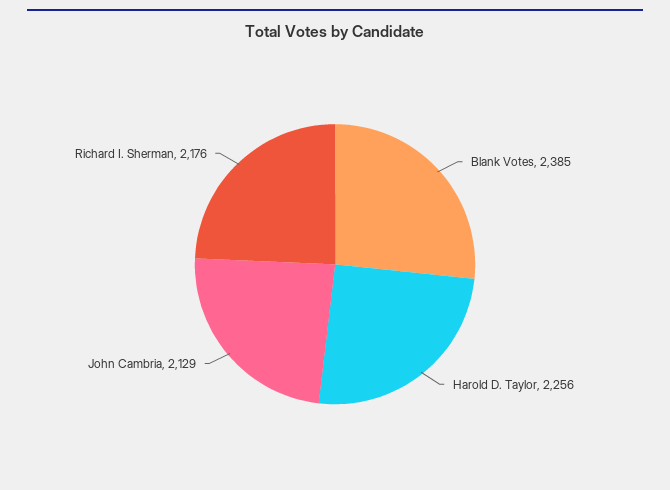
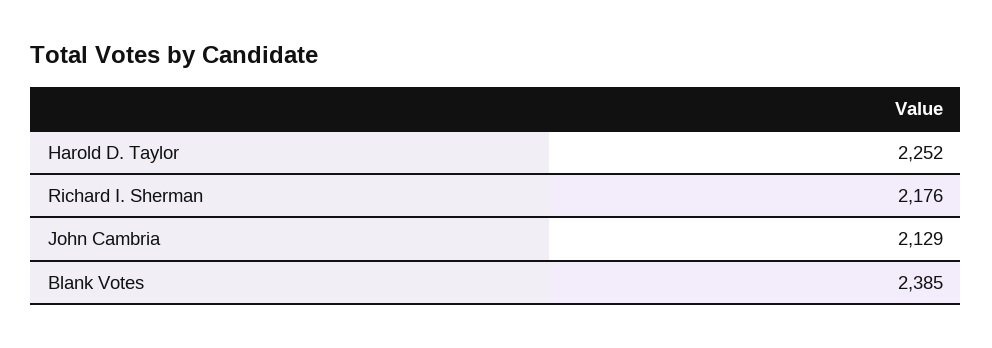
  {
    "Blank Votes": 2385,
-   "Harold D. Taylor": 2256,
+   "Harold D. Taylor": 2252,
    "John Cambria": 2129,
    "Richard I. Sherman": 2176
  }

